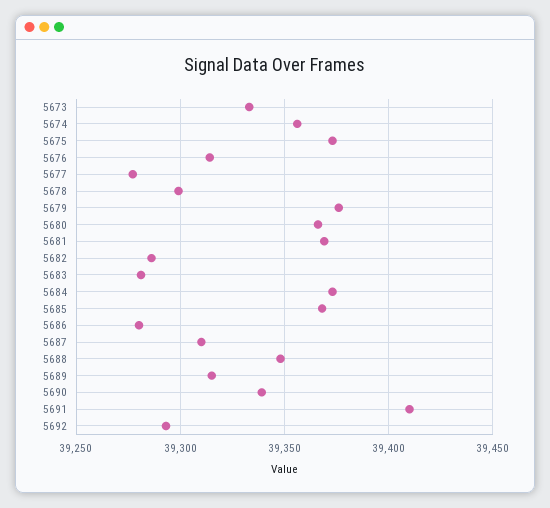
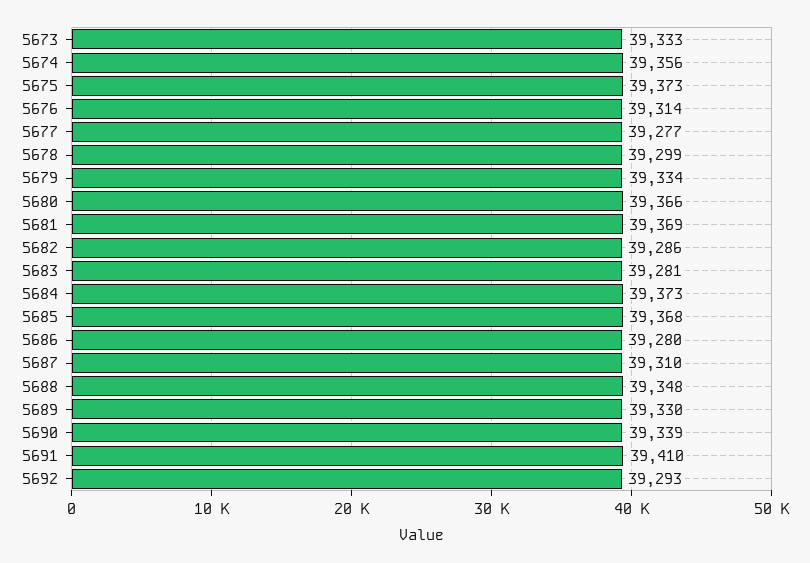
  {
    "5673": 39333,
    "5674": 39356,
    "5675": 39373,
    "5676": 39314,
    "5677": 39277,
    "5678": 39299,
-   "5679": 39375,
+   "5679": 39334,
    "5680": 39366,
    "5681": 39369,
    "5682": 39286,
    "5683": 39281,
    "5684": 39373,
    "5685": 39368,
    "5686": 39280,
    "5687": 39310,
    "5688": 39348,
-   "5689": 39315,
+   "5689": 39330,
    "5690": 39339,
    "5691": 39410,
    "5692": 39293
  }

